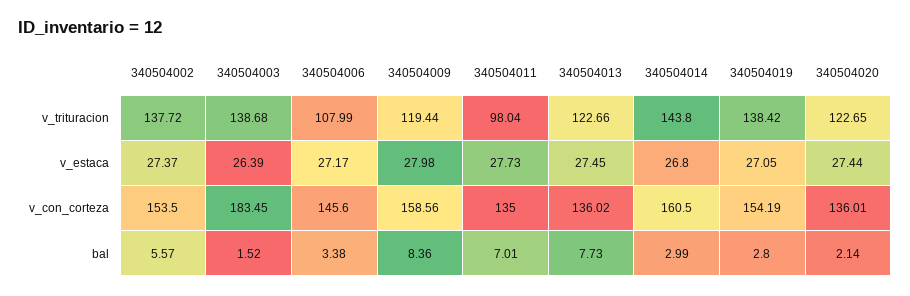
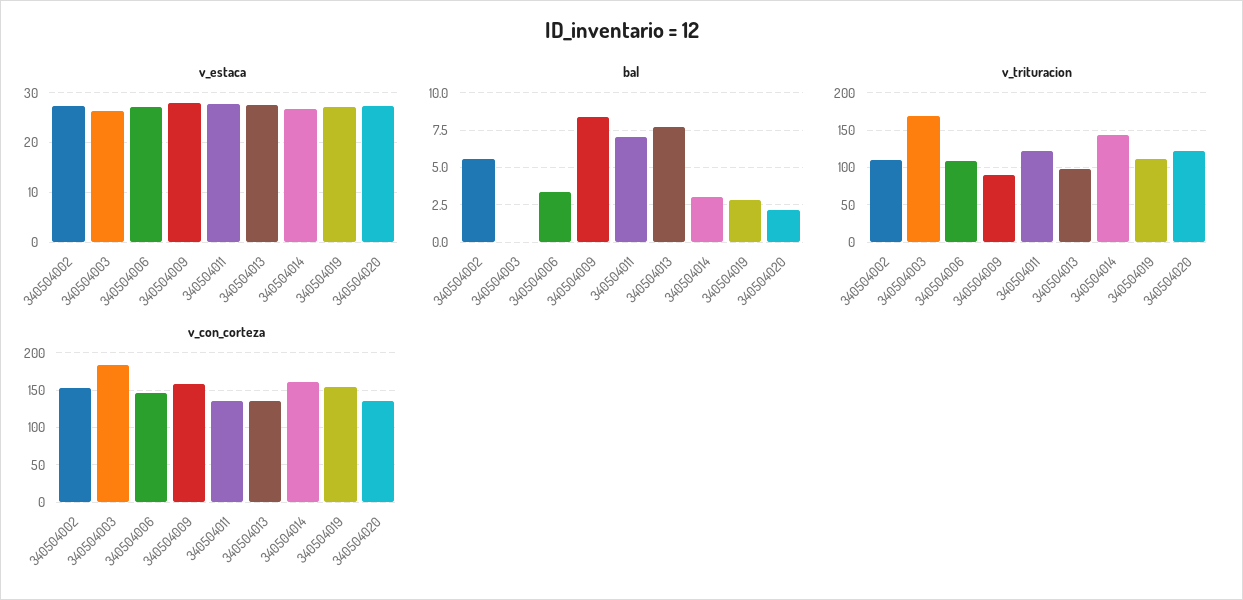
  {
    "v_trituracion": {
-     "340504002": 137.72,
+     "340504002": 110,
-     "340504003": 138.68,
+     "340504003": 170,
      "340504006": 107.99,
-     "340504009": 119.44,
+     "340504009": 90,
-     "340504011": 98.04,
+     "340504011": 120,
-     "340504013": 122.66,
+     "340504013": 100,
      "340504014": 143.8,
-     "340504019": 138.42,
+     "340504019": 110,
      "340504020": 122.65
    },
    "v_estaca": {
      "340504002": 27.37,
      "340504003": 26.39,
      "340504006": 27.17,
      "340504009": 27.98,
      "340504011": 27.73,
      "340504013": 27.45,
      "340504014": 26.8,
      "340504019": 27.05,
      "340504020": 27.44
    },
    "v_con_corteza": {
      "340504002": 153.5,
      "340504003": 183.45,
      "340504006": 145.6,
      "340504009": 158.56,
      "340504011": 135,
      "340504013": 136.02,
      "340504014": 160.5,
      "340504019": 154.19,
      "340504020": 136.01
    },
    "bal": {
      "340504002": 5.57,
-     "340504003": 1.52,
+     "340504003": 0,
      "340504006": 3.38,
      "340504009": 8.36,
      "340504011": 7.01,
      "340504013": 7.73,
      "340504014": 2.99,
      "340504019": 2.8,
      "340504020": 2.14
    }
  }

